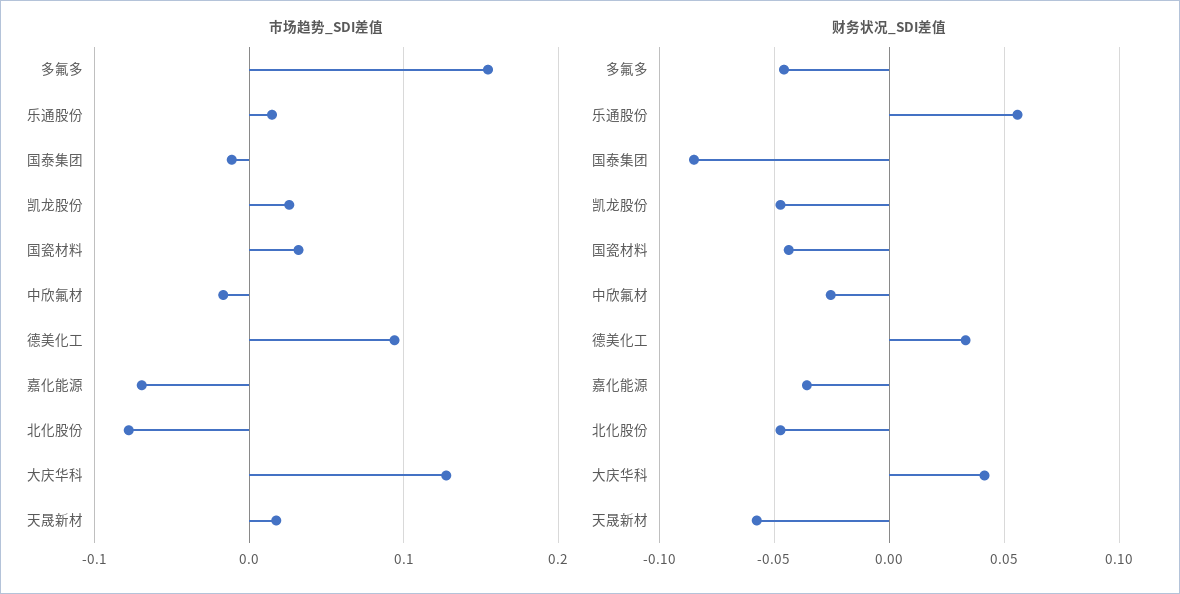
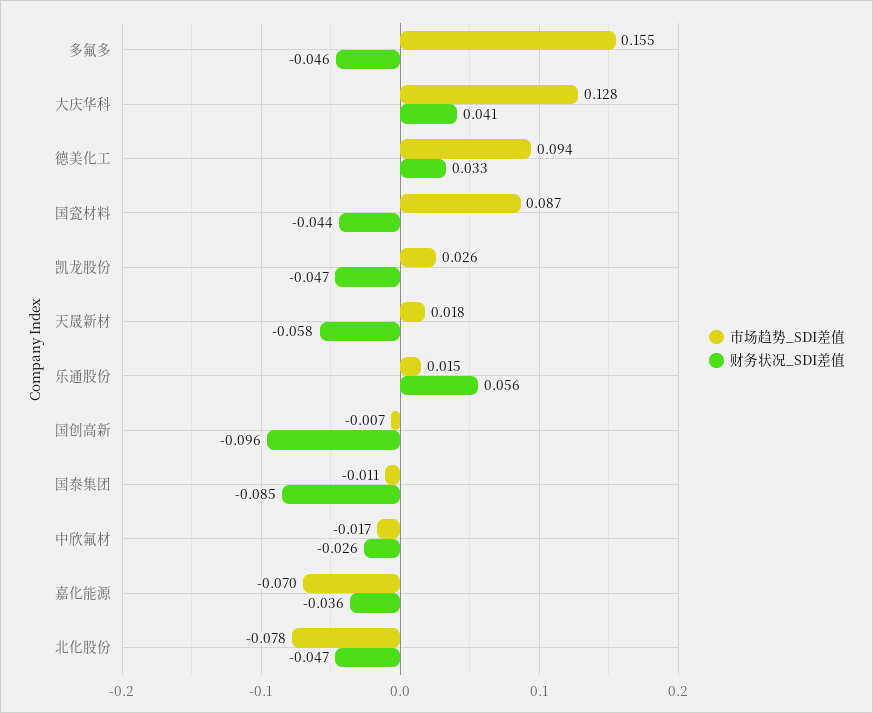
  {
    "市场趋势_SDI差值": {
      "多氟多": 0.155,
      "乐通股份": 0.015,
      "国泰集团": -0.011,
      "凯龙股份": 0.026,
-     "国瓷材料": 0.03,
+     "国瓷材料": 0.087,
      "中欣氟材": -0.017,
      "德美化工": 0.094,
      "嘉化能源": -0.07,
      "北化股份": -0.078,
      "大庆华科": 0.128,
-     "天晟新材": 0.018
+     "天晟新材": 0.018,
+     "国创高新": -0.007
    },
    "财务状况_SDI差值": {
      "多氟多": -0.046,
      "乐通股份": 0.056,
      "国泰集团": -0.085,
      "凯龙股份": -0.047,
      "国瓷材料": -0.044,
      "中欣氟材": -0.026,
      "德美化工": 0.033,
      "嘉化能源": -0.036,
      "北化股份": -0.047,
      "大庆华科": 0.041,
-     "天晟新材": -0.058
+     "天晟新材": -0.058,
+     "国创高新": -0.096
    }
  }

